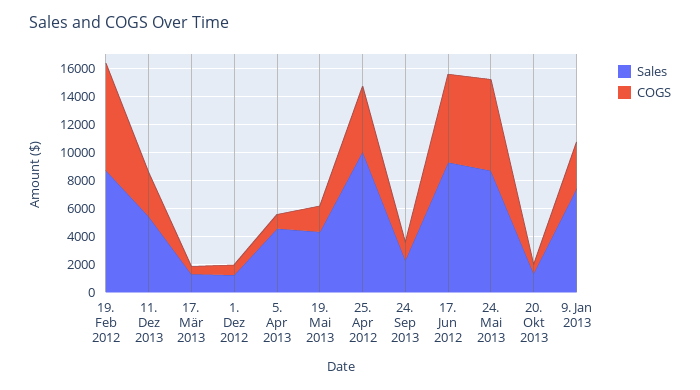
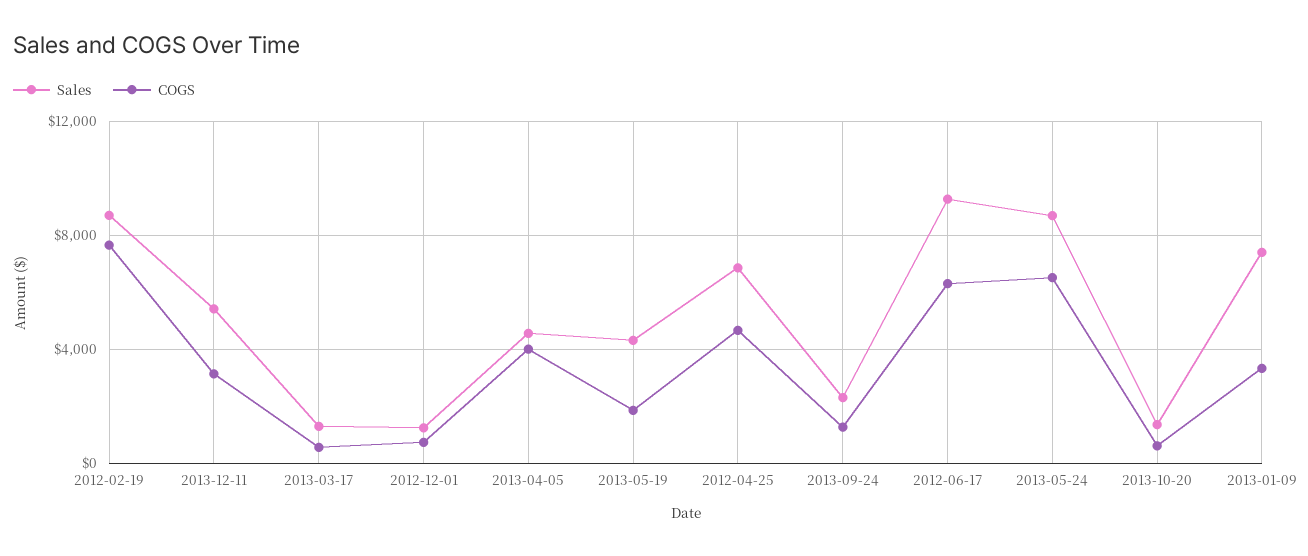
  {
    "Sales": {
      "19. Feb 2012": 8500,
      "11. Dez 2013": 5500,
      "17. Mär 2013": 1500,
      "1. Dez 2012": 1000,
      "5. Apr 2013": 4500,
      "19. Mai 2013": 4500,
-     "25. Apr 2012": 10000,
+     "25. Apr 2012": 7000,
      "24. Sep 2013": 2500,
      "17. Jun 2012": 9500,
      "24. Mai 2013": 8500,
      "20. Okt 2013": 1500,
      "9. Jan 2013": 7500
    },
    "COGS": {
      "19. Feb 2012": 7500,
      "11. Dez 2013": 3000,
      "17. Mär 2013": 500,
      "1. Dez 2012": 500,
-     "5. Apr 2013": 1000,
+     "5. Apr 2013": 4000,
      "19. Mai 2013": 2000,
      "25. Apr 2012": 4500,
      "24. Sep 2013": 1500,
      "17. Jun 2012": 6500,
      "24. Mai 2013": 6500,
      "20. Okt 2013": 500,
      "9. Jan 2013": 3500
    }
  }

